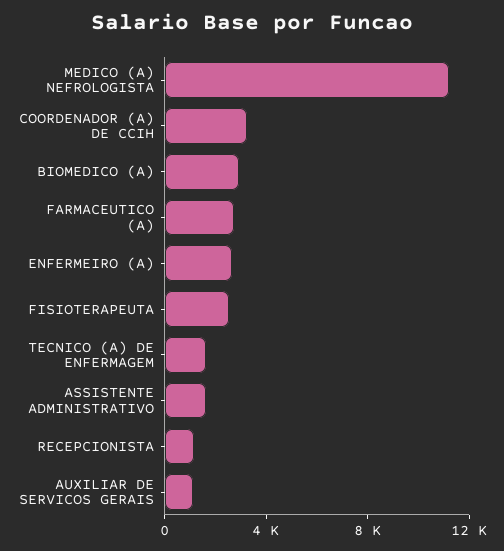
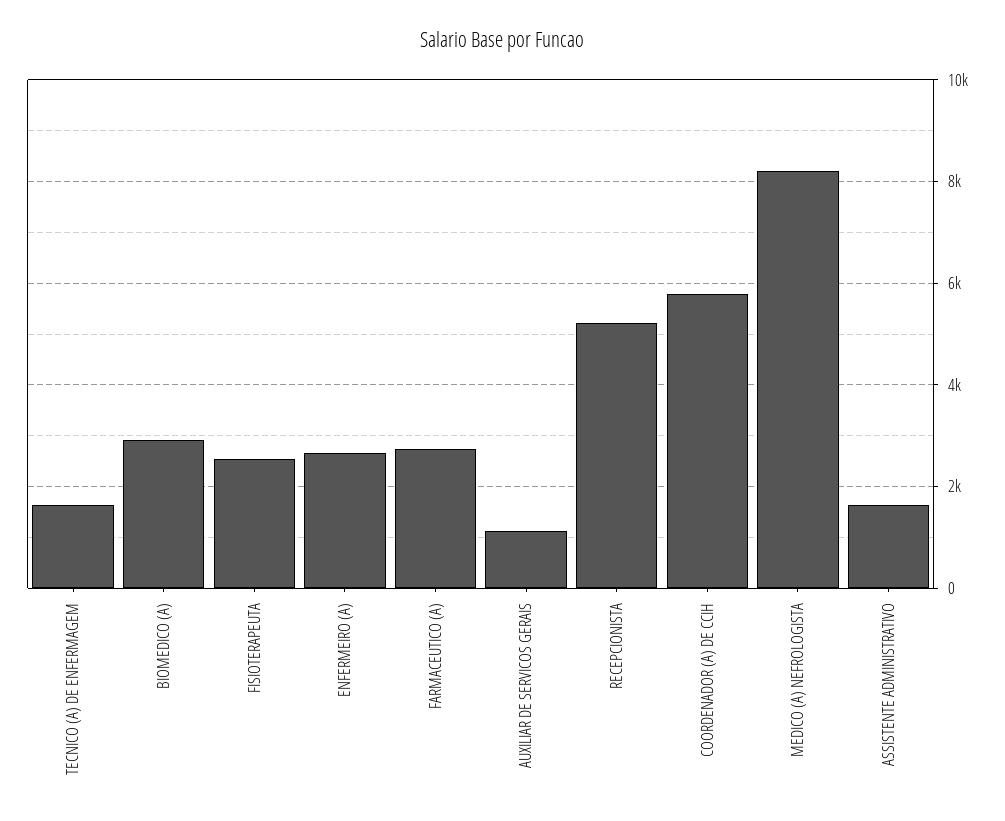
  {
-   "MEDICO (A) NEFROLOGISTA": 11000,
+   "MEDICO (A) NEFROLOGISTA": 8200,
-   "COORDENADOR (A) DE CCIH": 3000,
+   "COORDENADOR (A) DE CCIH": 5800,
    "BIOMEDICO (A)": 3000,
    "FARMACEUTICO (A)": 2800,
    "ENFERMEIRO (A)": 2600,
    "FISIOTERAPEUTA": 2600,
    "TECNICO (A) DE ENFERMAGEM": 1600,
    "ASSISTENTE ADMINISTRATIVO": 1600,
-   "RECEPCIONISTA": 1000,
+   "RECEPCIONISTA": 5200,
    "AUXILIAR DE SERVICOS GERAIS": 1200
  }

